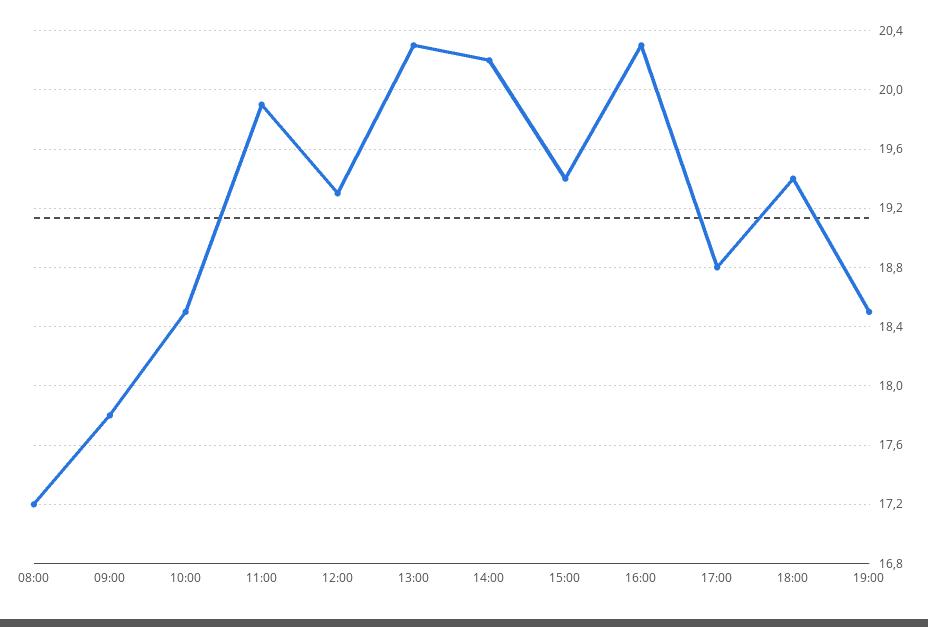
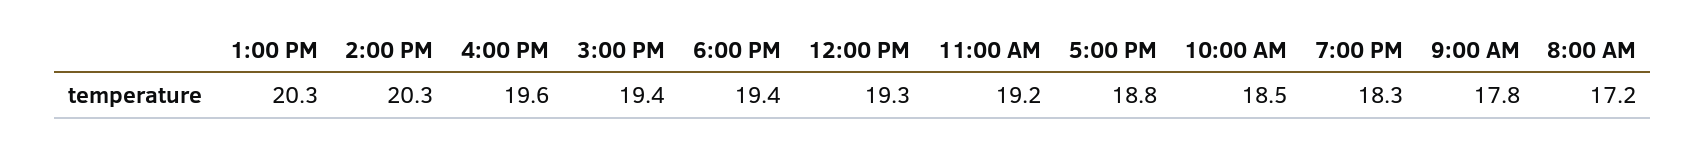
  {
    "08:00": 17.2,
    "09:00": 17.8,
    "10:00": 18.5,
-   "11:00": 19.9,
+   "11:00": 19.2,
    "12:00": 19.3,
    "13:00": 20.3,
-   "14:00": 20.2,
+   "14:00": 20.3,
    "15:00": 19.4,
-   "16:00": 20.3,
+   "16:00": 19.6,
    "17:00": 18.8,
    "18:00": 19.4,
-   "19:00": 18.5
+   "19:00": 18.3
  }

